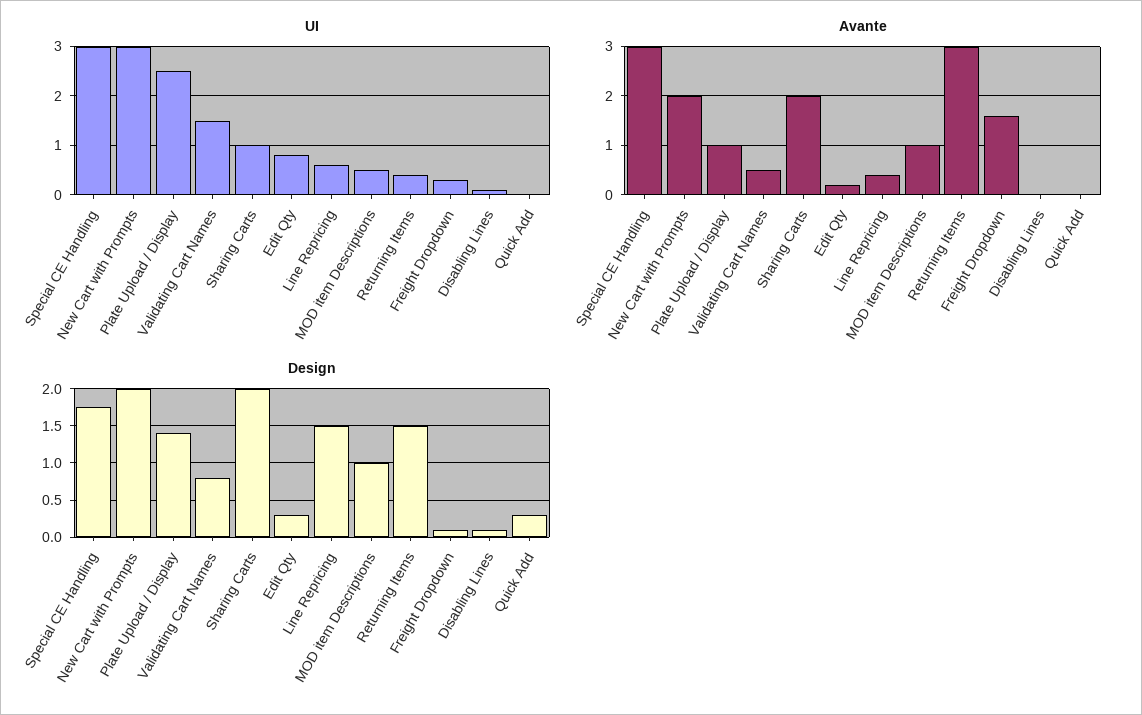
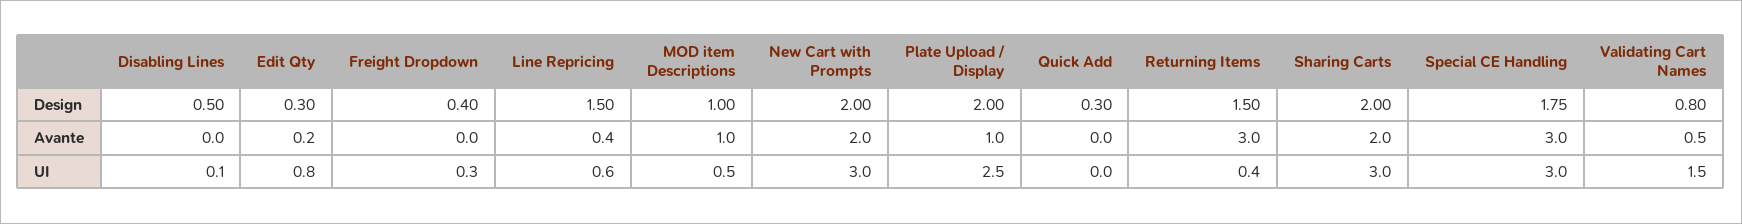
  {
    "UI": {
      "Special CE Handling": 3,
      "New Cart with Prompts": 3,
      "Plate Upload / Display": 2.5,
      "Validating Cart Names": 1.5,
-     "Sharing Carts": 1,
+     "Sharing Carts": 3,
      "Edit Qty": 0.8,
      "Line Repricing": 0.6,
      "MOD item Descriptions": 0.5,
      "Returning Items": 0.4,
      "Freight Dropdown": 0.3,
      "Disabling Lines": 0.1,
      "Quick Add": 0
    },
    "Avante": {
      "Special CE Handling": 3,
      "New Cart with Prompts": 2,
      "Plate Upload / Display": 1,
      "Validating Cart Names": 0.5,
      "Sharing Carts": 2,
      "Edit Qty": 0.2,
      "Line Repricing": 0.4,
      "MOD item Descriptions": 1,
      "Returning Items": 3,
-     "Freight Dropdown": 1.5,
+     "Freight Dropdown": 0,
      "Disabling Lines": 0,
      "Quick Add": 0
    },
    "Design": {
      "Special CE Handling": 1.75,
      "New Cart with Prompts": 2,
-     "Plate Upload / Display": 1.4,
+     "Plate Upload / Display": 2,
      "Validating Cart Names": 0.8,
      "Sharing Carts": 2,
      "Edit Qty": 0.3,
      "Line Repricing": 1.5,
      "MOD item Descriptions": 1,
      "Returning Items": 1.5,
-     "Freight Dropdown": 0.1,
+     "Freight Dropdown": 0.4,
-     "Disabling Lines": 0.1,
+     "Disabling Lines": 0.5,
      "Quick Add": 0.3
    }
  }

